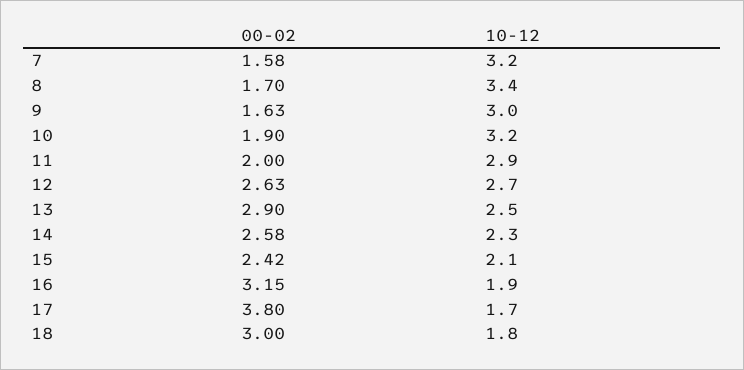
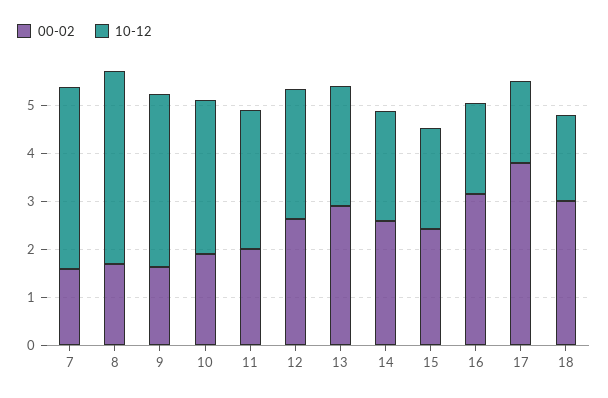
  {
    "00-02": {
      "7": 1.58,
      "8": 1.7,
      "9": 1.63,
      "10": 1.9,
      "11": 2,
      "12": 2.63,
      "13": 2.9,
      "14": 2.58,
      "15": 2.42,
      "16": 3.15,
      "17": 3.8,
      "18": 3
    },
    "10-12": {
-     "7": 3.2,
+     "7": 3.8,
-     "8": 3.4,
+     "8": 4,
-     "9": 3,
+     "9": 3.6,
      "10": 3.2,
      "11": 2.9,
      "12": 2.7,
      "13": 2.5,
      "14": 2.3,
      "15": 2.1,
      "16": 1.9,
      "17": 1.7,
      "18": 1.8
    }
  }

